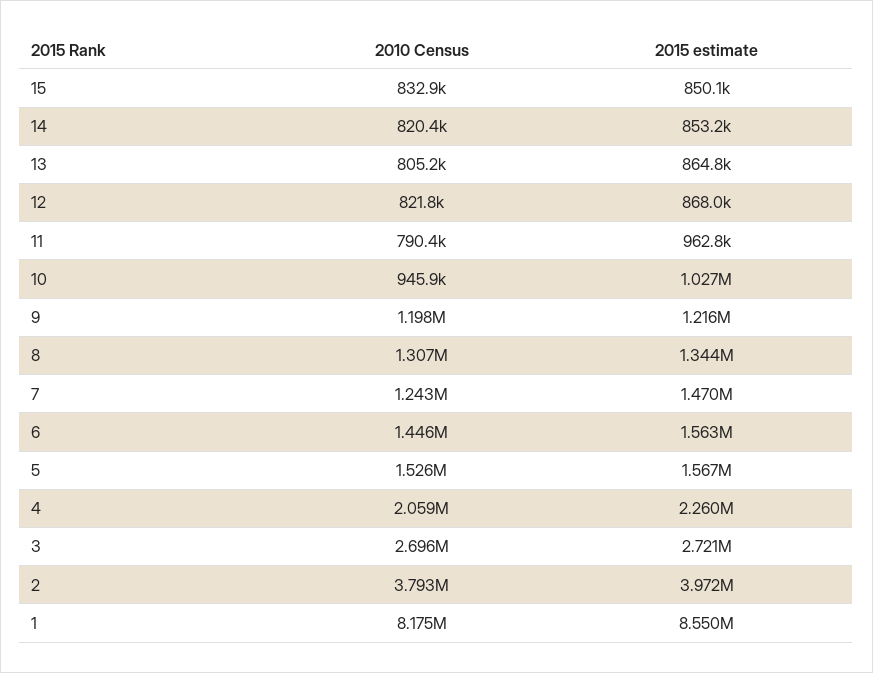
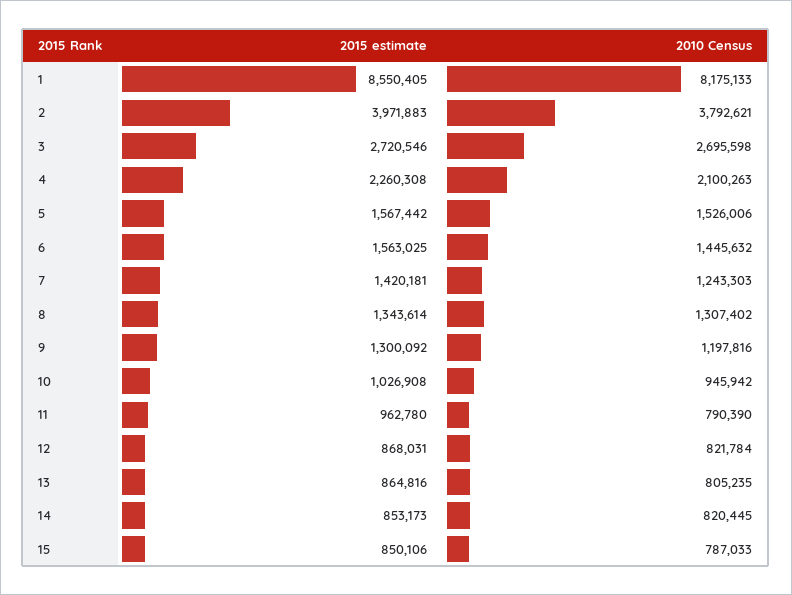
  {
    "2010 Census": {
-     "15": 832900,
+     "15": 787033,
      "14": 820445,
      "13": 805235,
      "12": 821784,
      "11": 790390,
      "10": 945942,
      "9": 1197816,
      "8": 1307402,
      "7": 1243303,
      "6": 1445632,
      "5": 1526006,
-     "4": 2059000,
+     "4": 2100263,
      "3": 2695598,
      "2": 3792621,
      "1": 8175133
    },
    "2015 estimate": {
      "15": 850106,
      "14": 853173,
      "13": 864816,
      "12": 868031,
      "11": 962780,
      "10": 1026908,
-     "9": 1216000,
+     "9": 1300092,
      "8": 1343614,
-     "7": 1470000,
+     "7": 1420181,
      "6": 1563025,
      "5": 1567442,
      "4": 2260308,
      "3": 2720546,
      "2": 3971883,
      "1": 8550405
    }
  }

